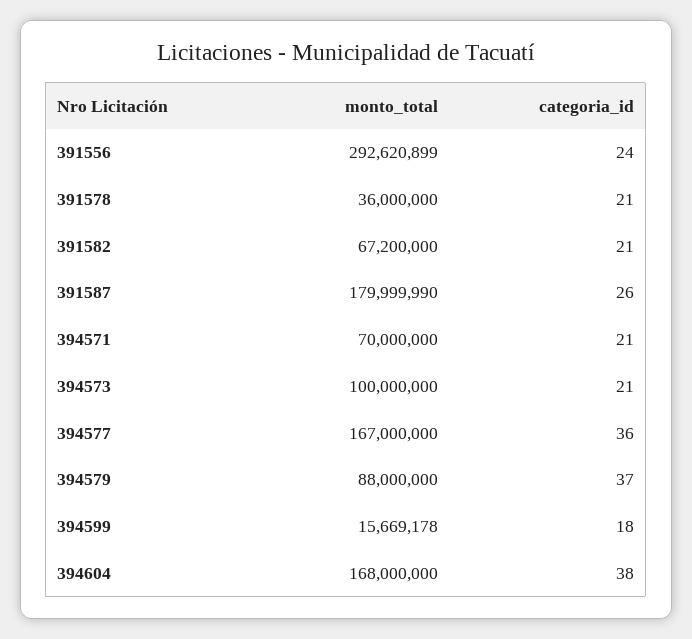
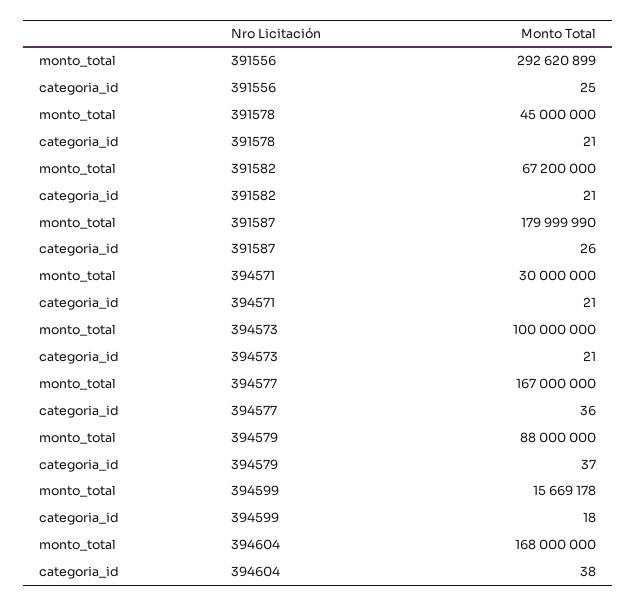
  {
    "monto_total": {
      "391556": 292620899,
-     "391578": 36000000,
+     "391578": 45000000,
      "391582": 67200000,
      "391587": 179999990,
-     "394571": 70000000,
+     "394571": 30000000,
      "394573": 100000000,
      "394577": 167000000,
      "394579": 88000000,
      "394599": 15669178,
      "394604": 168000000
    },
    "categoria_id": {
-     "391556": 24,
+     "391556": 25,
      "391578": 21,
      "391582": 21,
      "391587": 26,
      "394571": 21,
      "394573": 21,
      "394577": 36,
      "394579": 37,
      "394599": 18,
      "394604": 38
    }
  }

